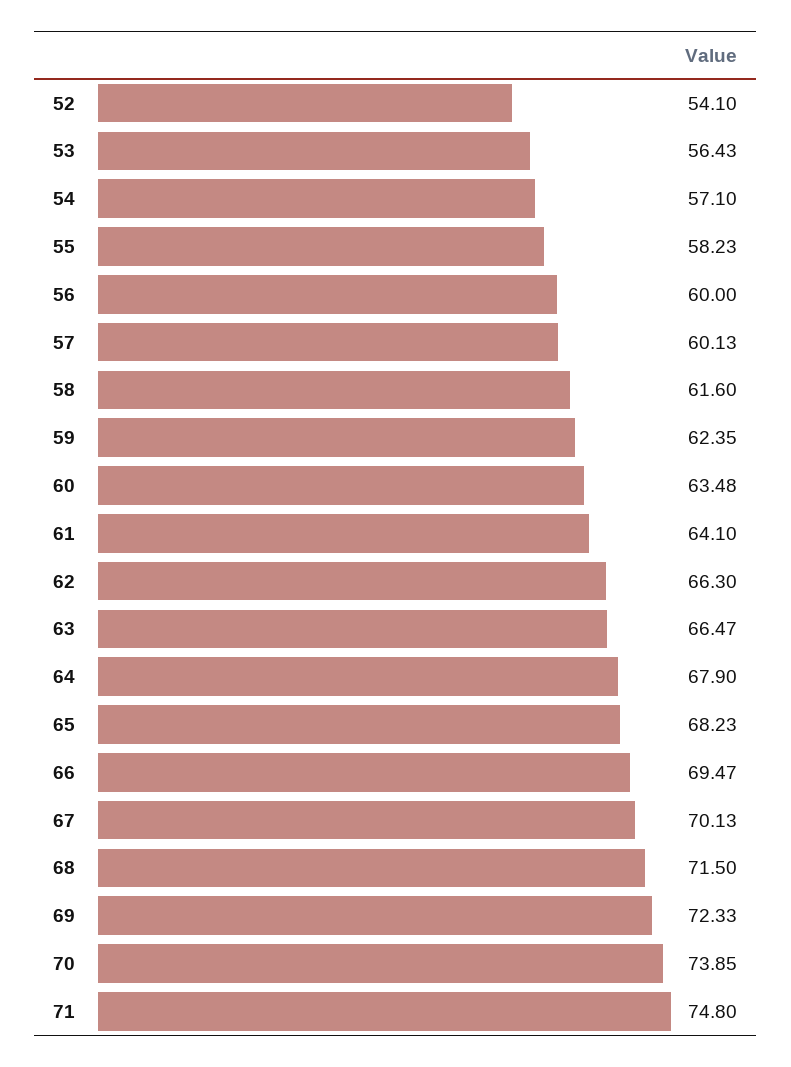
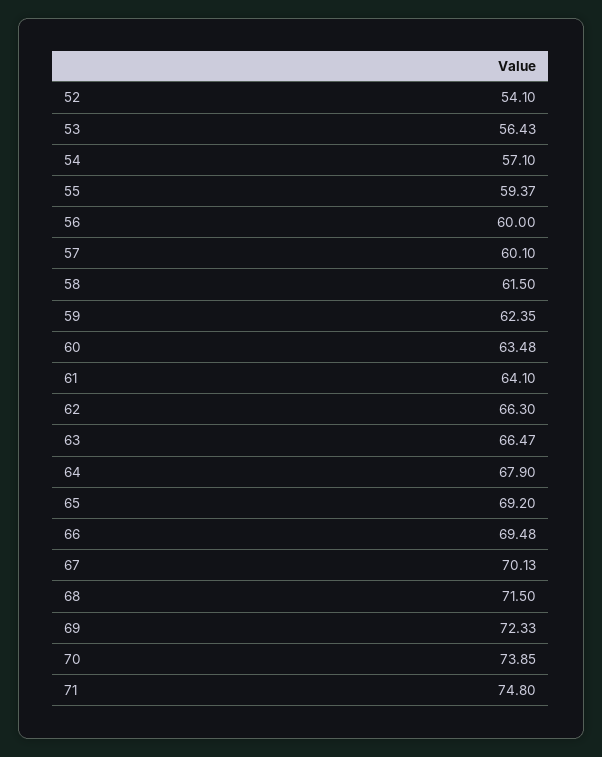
  {
    "52": 54.1,
    "53": 56.43,
    "54": 57.1,
-   "55": 58.23,
+   "55": 59.37,
    "56": 60,
-   "57": 60.13,
+   "57": 60.1,
-   "58": 61.6,
+   "58": 61.5,
    "59": 62.35,
    "60": 63.48,
    "61": 64.1,
    "62": 66.3,
    "63": 66.47,
    "64": 67.9,
-   "65": 68.23,
+   "65": 69.2,
-   "66": 69.47,
+   "66": 69.48,
    "67": 70.13,
    "68": 71.5,
    "69": 72.33,
    "70": 73.85,
    "71": 74.8
  }

